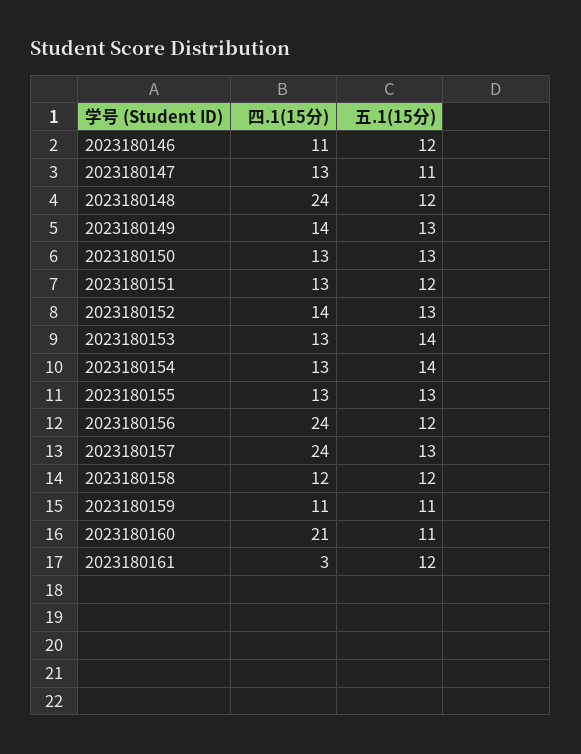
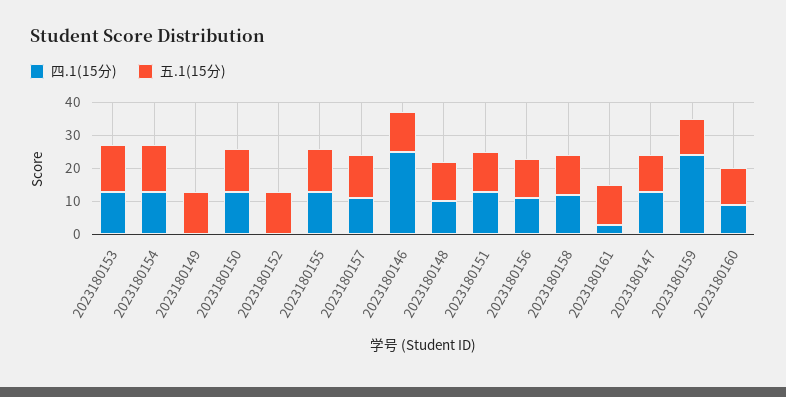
  {
    "四.1(15分)": {
-     "2023180146": 11,
+     "2023180146": 25,
      "2023180147": 13,
-     "2023180148": 24,
+     "2023180148": 10,
-     "2023180149": 14,
+     "2023180149": 0,
      "2023180150": 13,
      "2023180151": 13,
-     "2023180152": 14,
+     "2023180152": 0,
      "2023180153": 13,
      "2023180154": 13,
      "2023180155": 13,
-     "2023180156": 24,
+     "2023180156": 10,
-     "2023180157": 24,
+     "2023180157": 10,
      "2023180158": 12,
-     "2023180159": 11,
+     "2023180159": 25,
-     "2023180160": 21,
+     "2023180160": 10,
      "2023180161": 3
    },
    "五.1(15分)": {
      "2023180146": 12,
      "2023180147": 11,
      "2023180148": 12,
      "2023180149": 13,
      "2023180150": 13,
      "2023180151": 12,
      "2023180152": 13,
      "2023180153": 14,
      "2023180154": 14,
      "2023180155": 13,
      "2023180156": 12,
      "2023180157": 13,
      "2023180158": 12,
      "2023180159": 11,
      "2023180160": 11,
      "2023180161": 12
    }
  }

